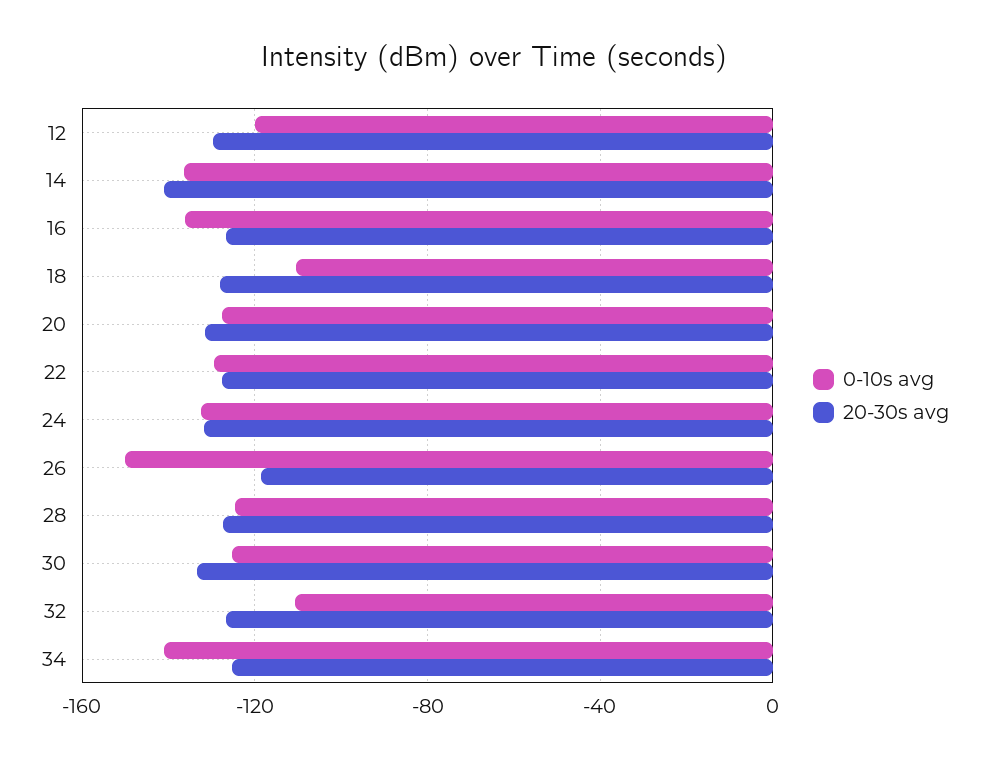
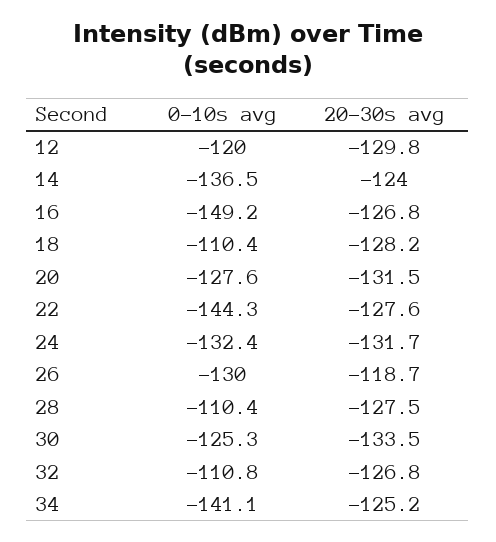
  {
    "0-10s avg": {
      "12": -120,
      "14": -136.5,
-     "16": -135,
+     "16": -149.2,
      "18": -110.4,
      "20": -127.6,
-     "22": -130,
+     "22": -144.3,
      "24": -132.4,
-     "26": -150,
+     "26": -130,
-     "28": -125,
+     "28": -110.4,
      "30": -125.3,
      "32": -110.8,
      "34": -141.1
    },
    "20-30s avg": {
      "12": -129.8,
-     "14": -140,
+     "14": -124,
      "16": -126.8,
      "18": -128.2,
      "20": -131.5,
      "22": -127.6,
      "24": -131.7,
      "26": -118.7,
      "28": -127.5,
      "30": -133.5,
      "32": -126.8,
      "34": -125.2
    }
  }

